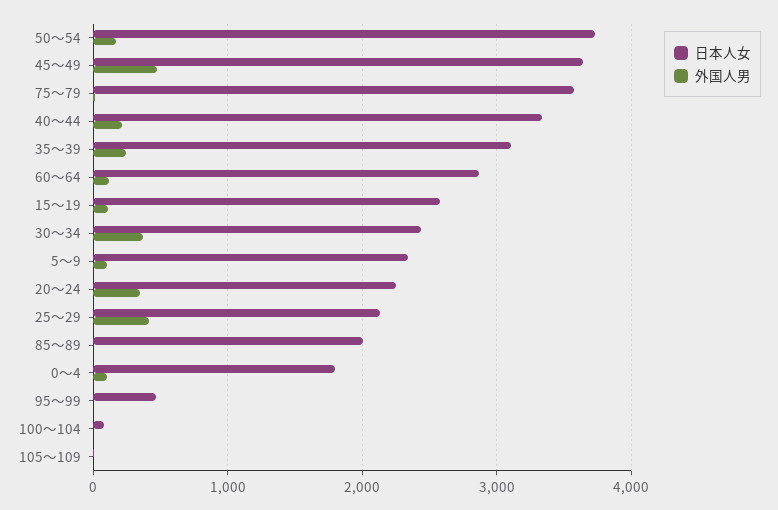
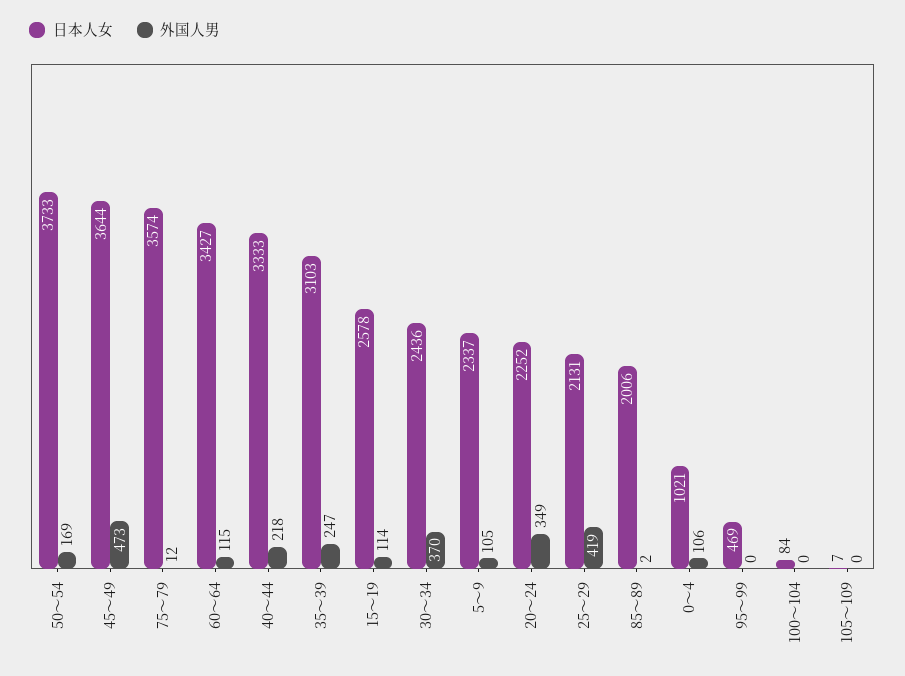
  {
    "日本人女": {
      "50～54": 3733,
      "45～49": 3644,
      "75～79": 3574,
      "40～44": 3333,
      "35～39": 3103,
-     "60～64": 2900,
+     "60～64": 3427,
      "15～19": 2578,
      "30～34": 2436,
      "5～9": 2337,
      "20～24": 2252,
      "25～29": 2131,
      "85～89": 2006,
-     "0～4": 1800,
+     "0～4": 1021,
      "95～99": 469,
      "100～104": 84,
      "105～109": 7
    },
    "外国人男": {
      "50～54": 169,
      "45～49": 473,
      "75～79": 12,
      "40～44": 218,
      "35～39": 247,
      "60～64": 115,
      "15～19": 114,
      "30～34": 370,
      "5～9": 105,
      "20～24": 349,
      "25～29": 419,
      "85～89": 2,
      "0～4": 106,
      "95～99": 0,
      "100～104": 0,
      "105～109": 0
    }
  }

